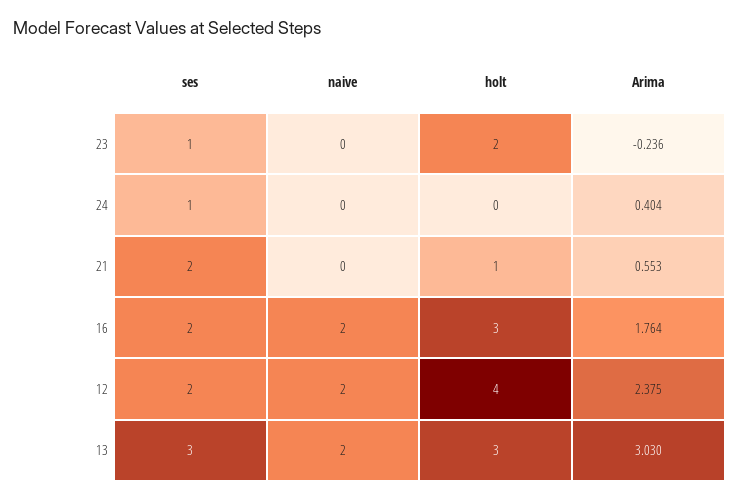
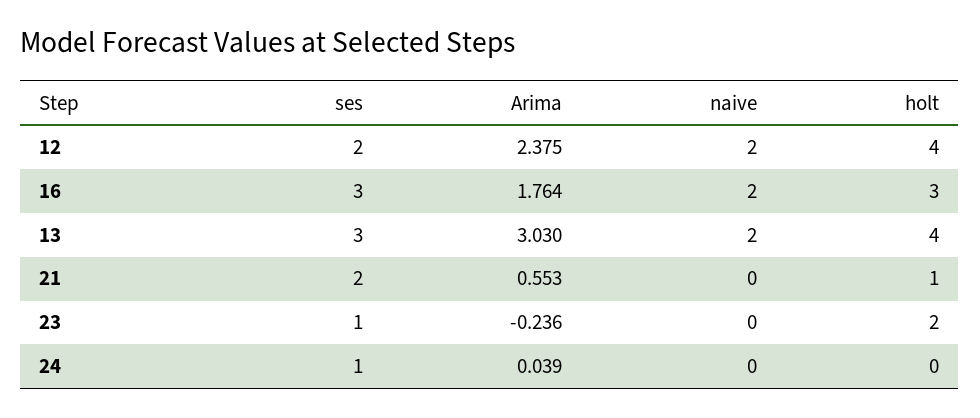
  {
    "ses": {
      "23": 1,
      "24": 1,
      "21": 2,
-     "16": 2,
+     "16": 3,
      "12": 2,
      "13": 3
    },
    "naive": {
      "23": 0,
      "24": 0,
      "21": 0,
      "16": 2,
      "12": 2,
      "13": 2
    },
    "holt": {
      "23": 2,
      "24": 0,
      "21": 1,
      "16": 3,
      "12": 4,
-     "13": 3
+     "13": 4
    },
    "Arima": {
      "23": -0.236,
-     "24": 0.404,
+     "24": 0.039,
      "21": 0.553,
      "16": 1.764,
      "12": 2.375,
      "13": 3.03
    }
  }

